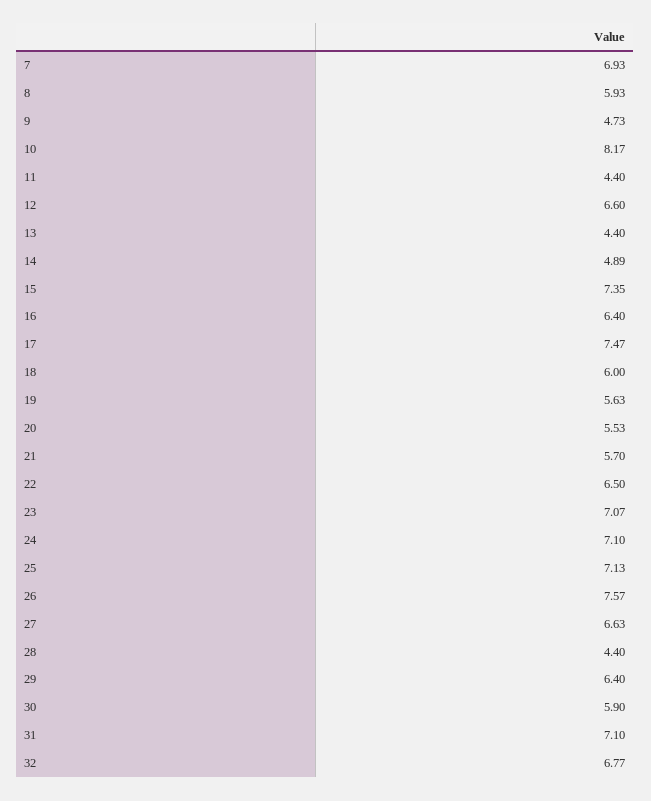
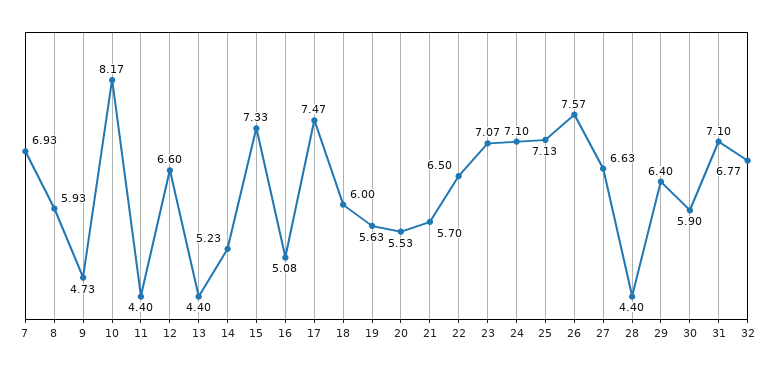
  {
    "7": 6.93,
    "8": 5.93,
    "9": 4.73,
    "10": 8.17,
    "11": 4.4,
    "12": 6.6,
    "13": 4.4,
-   "14": 4.89,
+   "14": 5.23,
-   "15": 7.35,
+   "15": 7.33,
-   "16": 6.4,
+   "16": 5.08,
    "17": 7.47,
    "18": 6,
    "19": 5.63,
    "20": 5.53,
    "21": 5.7,
    "22": 6.5,
    "23": 7.07,
    "24": 7.1,
    "25": 7.13,
    "26": 7.57,
    "27": 6.63,
    "28": 4.4,
    "29": 6.4,
    "30": 5.9,
    "31": 7.1,
    "32": 6.77
  }

